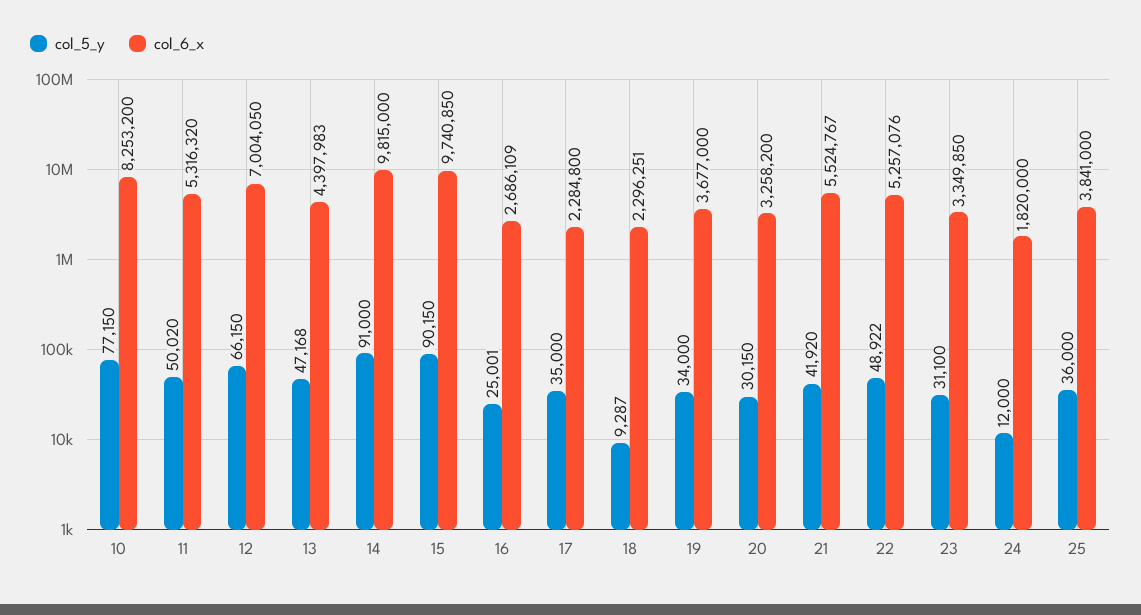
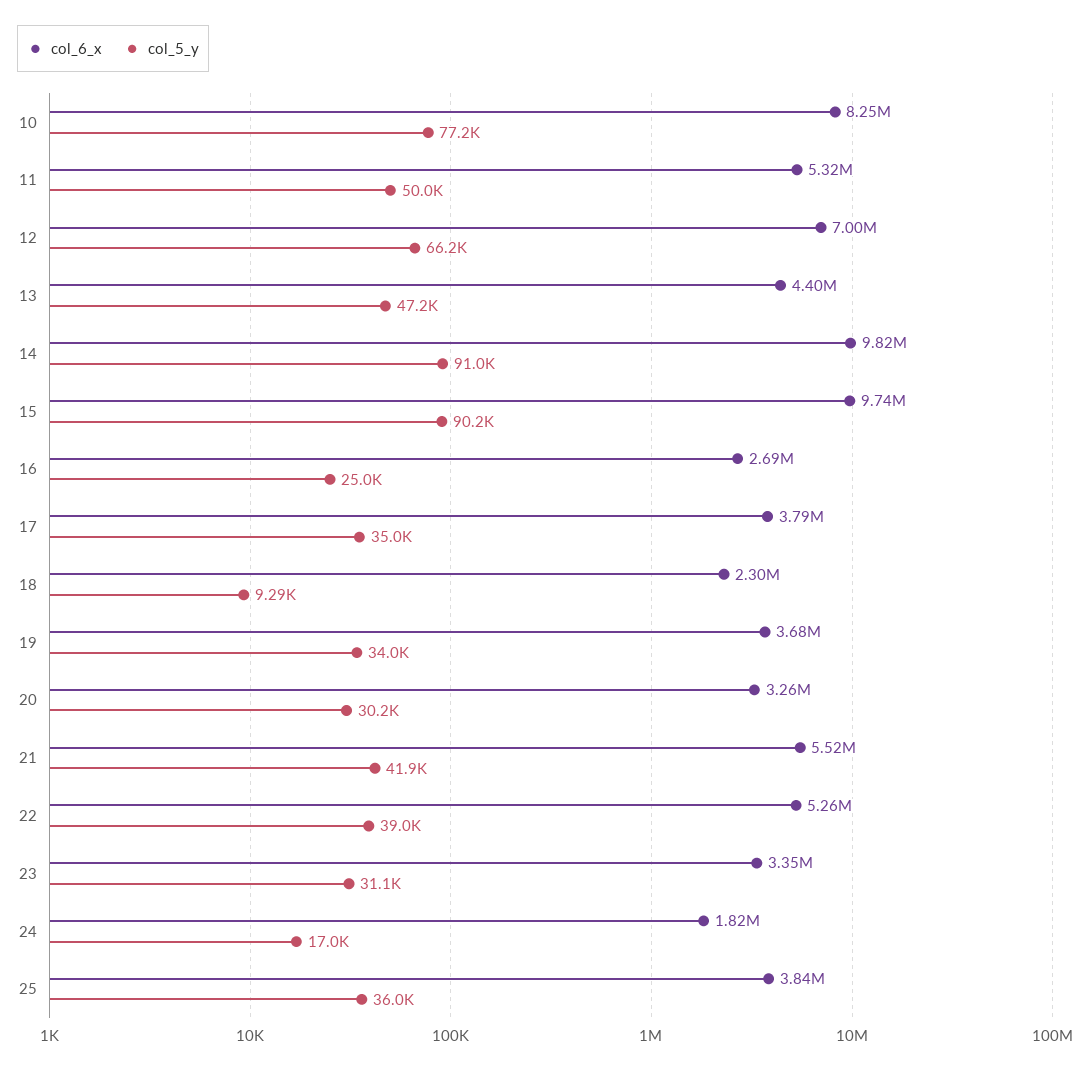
  {
    "col_5_y": {
      "10": 77150,
      "11": 50020,
      "12": 66150,
      "13": 47168,
      "14": 91000,
      "15": 90150,
      "16": 25001,
      "17": 35000,
      "18": 9287,
      "19": 34000,
      "20": 30150,
      "21": 41920,
-     "22": 48922,
+     "22": 39000,
      "23": 31100,
-     "24": 12000,
+     "24": 17000,
      "25": 36000
    },
    "col_6_x": {
      "10": 8253200,
      "11": 5316320,
      "12": 7004050,
      "13": 4397983,
      "14": 9815000,
      "15": 9740850,
      "16": 2686109,
-     "17": 2284800,
+     "17": 3790000,
      "18": 2296251,
      "19": 3677000,
      "20": 3258200,
      "21": 5524767,
      "22": 5257076,
      "23": 3349850,
      "24": 1820000,
      "25": 3841000
    }
  }

